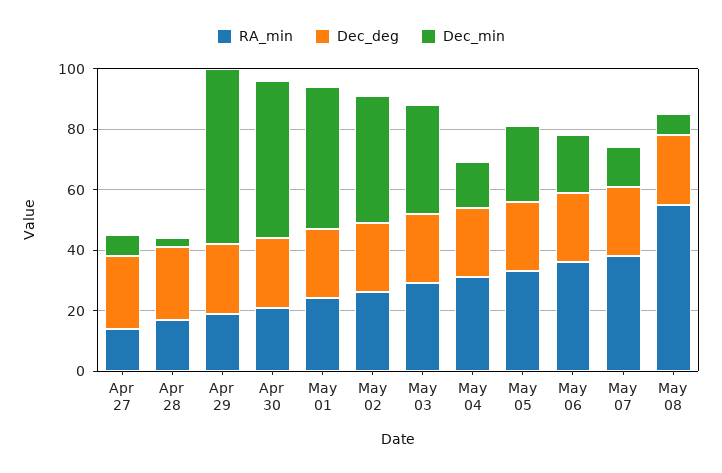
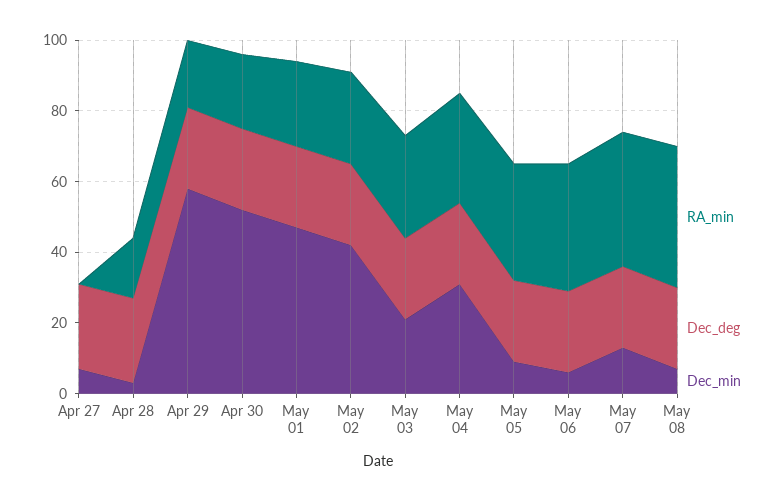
  {
    "RA_min": {
-     "Apr 27": 15,
+     "Apr 27": 0,
      "Apr 28": 15,
      "Apr 29": 20,
      "Apr 30": 20,
      "May 01": 25,
      "May 02": 25,
      "May 03": 30,
      "May 04": 30,
      "May 05": 35,
      "May 06": 35,
      "May 07": 40,
-     "May 08": 55
+     "May 08": 40
    },
    "Dec_deg": {
      "Apr 27": 25,
      "Apr 28": 25,
      "Apr 29": 25,
      "Apr 30": 25,
      "May 01": 25,
      "May 02": 25,
      "May 03": 25,
      "May 04": 25,
      "May 05": 25,
      "May 06": 25,
      "May 07": 25,
      "May 08": 25
    },
    "Dec_min": {
      "Apr 27": 5,
      "Apr 28": 5,
      "Apr 29": 60,
      "Apr 30": 50,
      "May 01": 45,
      "May 02": 40,
-     "May 03": 35,
+     "May 03": 20,
-     "May 04": 15,
+     "May 04": 30,
-     "May 05": 25,
+     "May 05": 10,
-     "May 06": 20,
+     "May 06": 5,
      "May 07": 15,
      "May 08": 5
    }
  }

